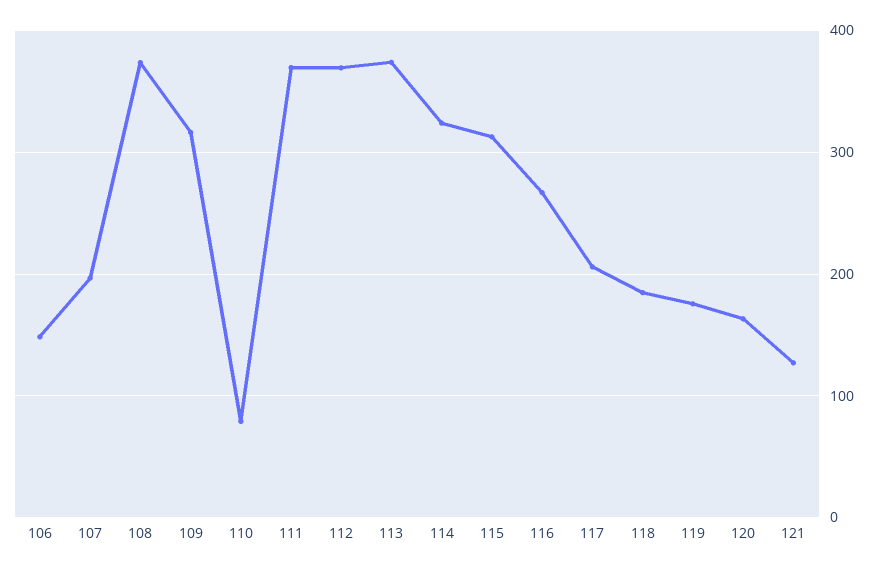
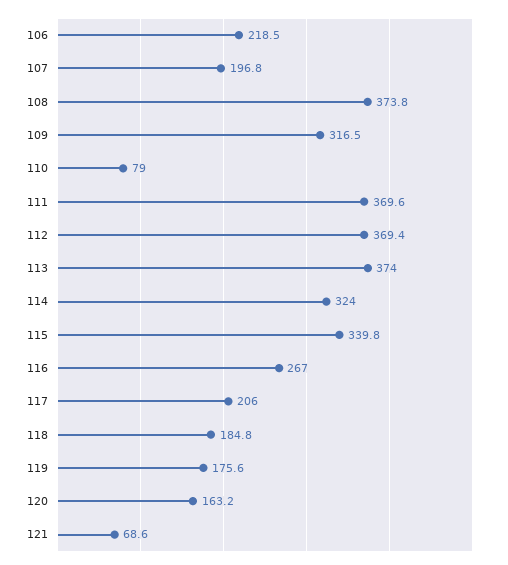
  {
-   "106": 150,
+   "106": 218.5,
    "107": 196.8,
    "108": 373.8,
    "109": 316.5,
    "110": 79,
    "111": 369.6,
    "112": 369.4,
    "113": 374,
    "114": 324,
-   "115": 310,
+   "115": 339.8,
    "116": 267,
    "117": 206,
    "118": 184.8,
    "119": 175.6,
    "120": 163.2,
-   "121": 130
+   "121": 68.6
  }

